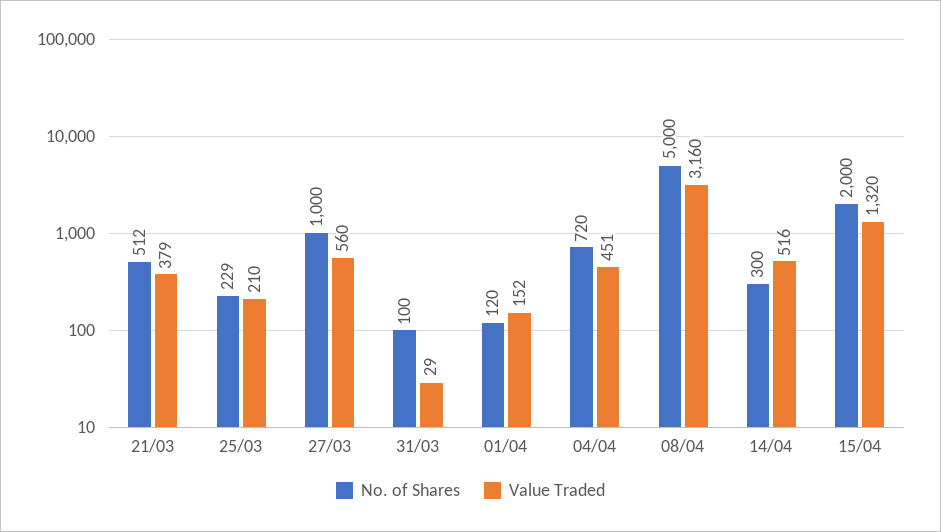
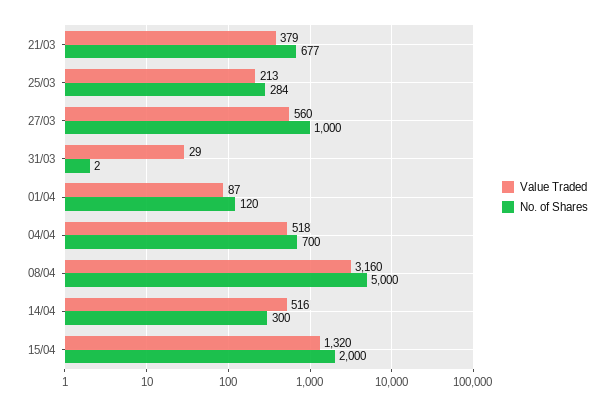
  {
    "No. of Shares": {
-     "21/03": 512,
+     "21/03": 677,
-     "25/03": 229,
+     "25/03": 284,
      "27/03": 1000,
-     "31/03": 100,
+     "31/03": 2,
      "01/04": 120,
-     "04/04": 720,
+     "04/04": 700,
      "08/04": 5000,
      "14/04": 300,
      "15/04": 2000
    },
    "Value Traded": {
      "21/03": 379,
-     "25/03": 210,
+     "25/03": 213,
      "27/03": 560,
      "31/03": 29,
-     "01/04": 152,
+     "01/04": 87,
-     "04/04": 451,
+     "04/04": 518,
      "08/04": 3160,
      "14/04": 516,
      "15/04": 1320
    }
  }

